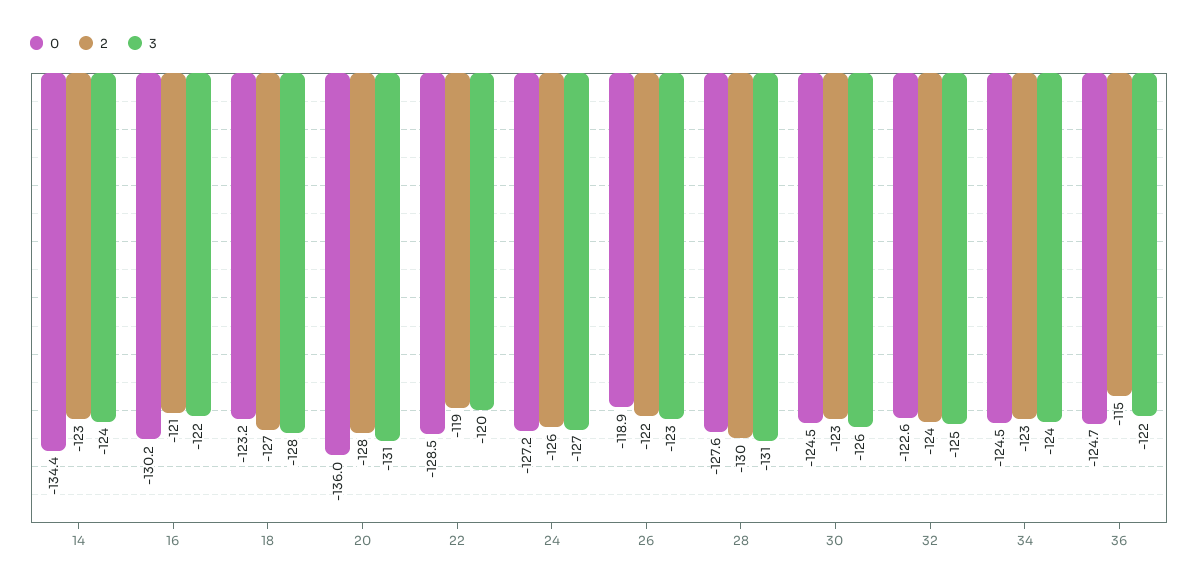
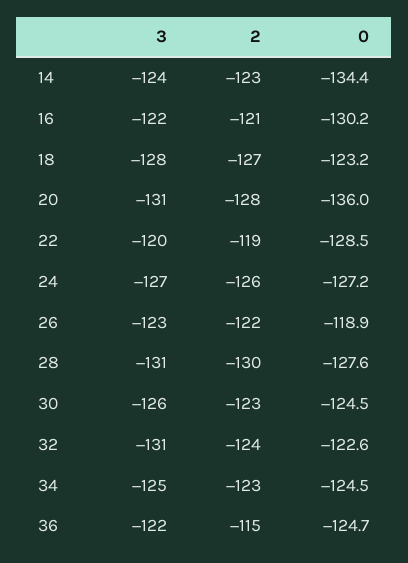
  {
    "0": {
      "14": -134.4,
      "16": -130.2,
      "18": -123.2,
      "20": -136,
      "22": -128.5,
      "24": -127.2,
      "26": -118.9,
      "28": -127.6,
      "30": -124.5,
      "32": -122.6,
      "34": -124.5,
      "36": -124.7
    },
    "2": {
      "14": -123,
      "16": -121,
      "18": -127,
      "20": -128,
      "22": -119,
      "24": -126,
      "26": -122,
      "28": -130,
      "30": -123,
      "32": -124,
      "34": -123,
      "36": -115
    },
    "3": {
      "14": -124,
      "16": -122,
      "18": -128,
      "20": -131,
      "22": -120,
      "24": -127,
      "26": -123,
      "28": -131,
      "30": -126,
-     "32": -125,
+     "32": -131,
-     "34": -124,
+     "34": -125,
      "36": -122
    }
  }

